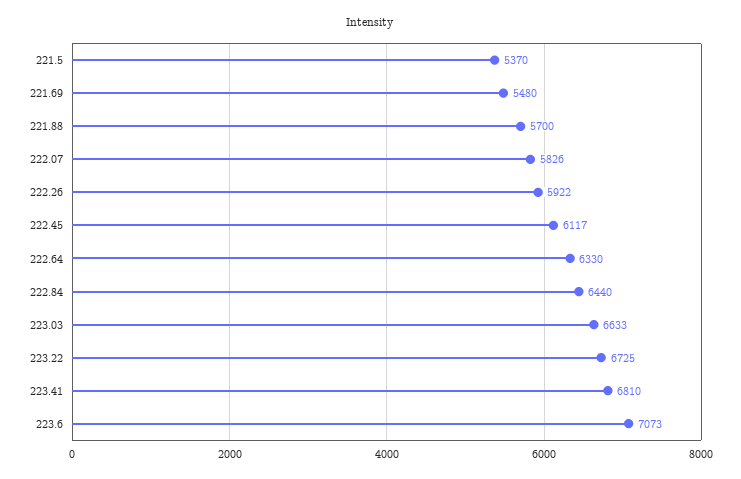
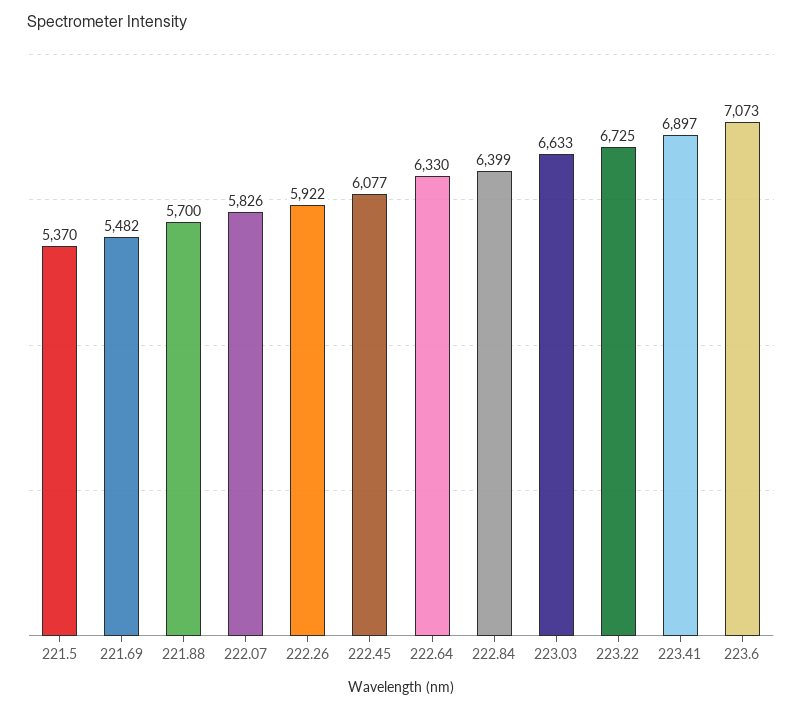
  {
    "221.5": 5370,
-   "221.69": 5480,
+   "221.69": 5482,
    "221.88": 5700,
    "222.07": 5826,
    "222.26": 5922,
-   "222.45": 6117,
+   "222.45": 6077,
    "222.64": 6330,
-   "222.84": 6440,
+   "222.84": 6399,
    "223.03": 6633,
    "223.22": 6725,
-   "223.41": 6810,
+   "223.41": 6897,
    "223.6": 7073
  }

